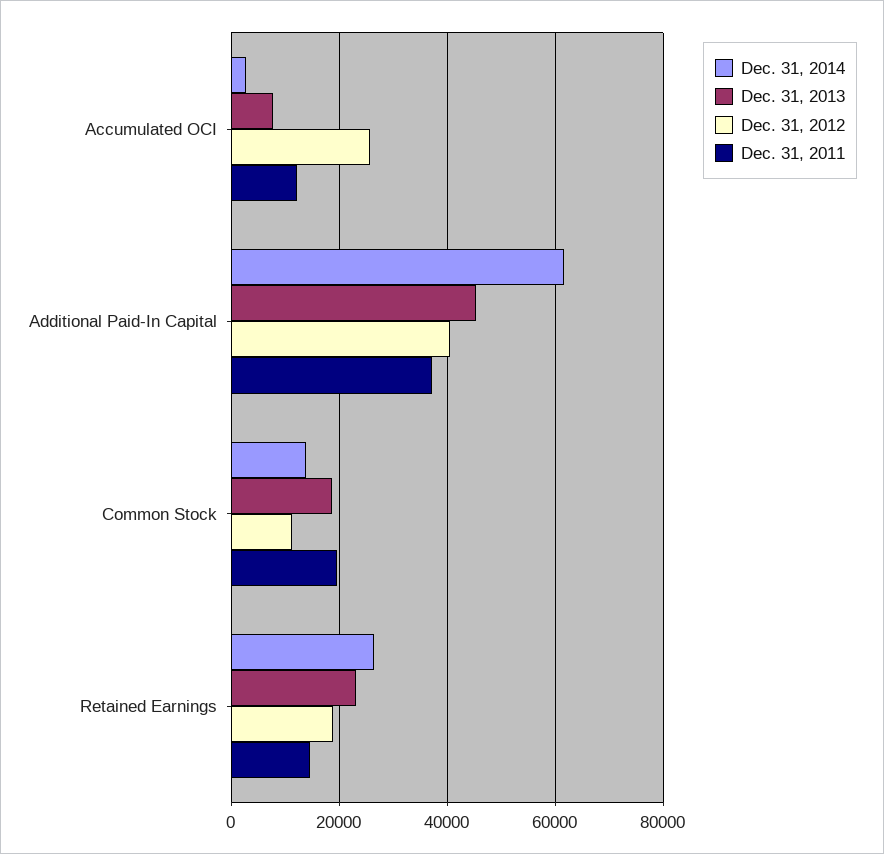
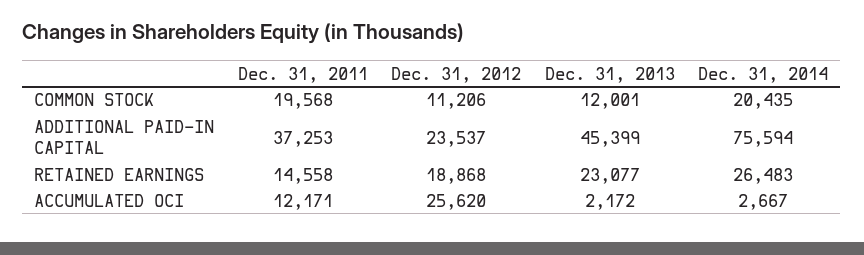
  {
    "Dec. 31, 2014": {
      "Accumulated OCI": 2667,
-     "Additional Paid-In Capital": 62000,
+     "Additional Paid-In Capital": 75594,
-     "Common Stock": 14000,
+     "Common Stock": 20435,
      "Retained Earnings": 26483
    },
    "Dec. 31, 2013": {
-     "Accumulated OCI": 8000,
+     "Accumulated OCI": 2172,
      "Additional Paid-In Capital": 45399,
-     "Common Stock": 18000,
+     "Common Stock": 12001,
      "Retained Earnings": 23077
    },
    "Dec. 31, 2012": {
      "Accumulated OCI": 25620,
-     "Additional Paid-In Capital": 40000,
+     "Additional Paid-In Capital": 23537,
      "Common Stock": 11206,
      "Retained Earnings": 18868
    },
    "Dec. 31, 2011": {
      "Accumulated OCI": 12171,
      "Additional Paid-In Capital": 37253,
      "Common Stock": 19568,
      "Retained Earnings": 14558
    }
  }

